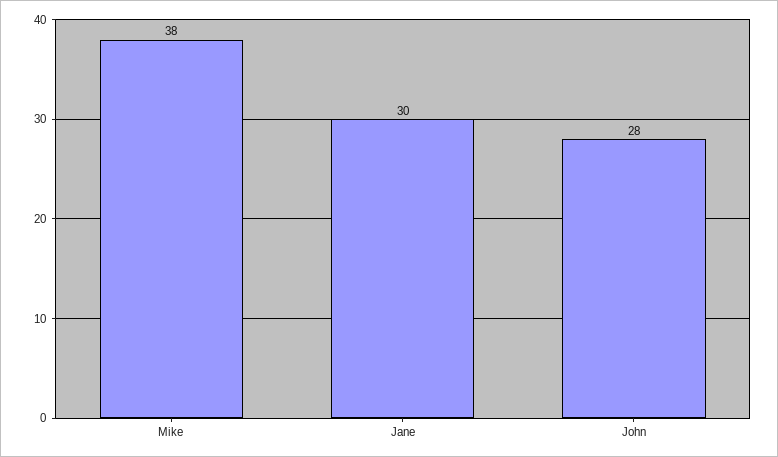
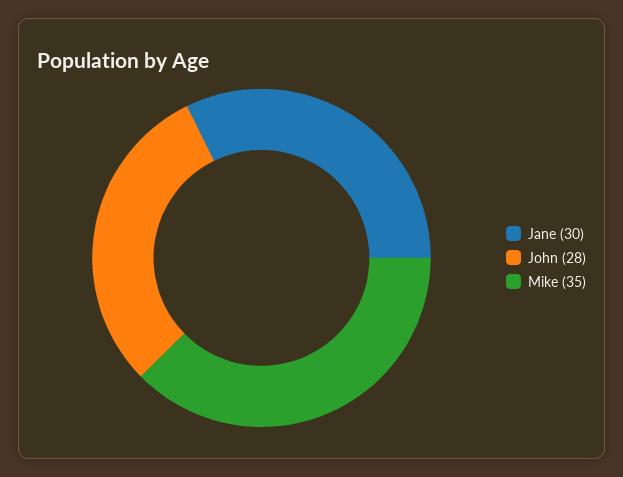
  {
-   "Mike": 38,
+   "Mike": 35,
    "Jane": 30,
    "John": 28
  }

